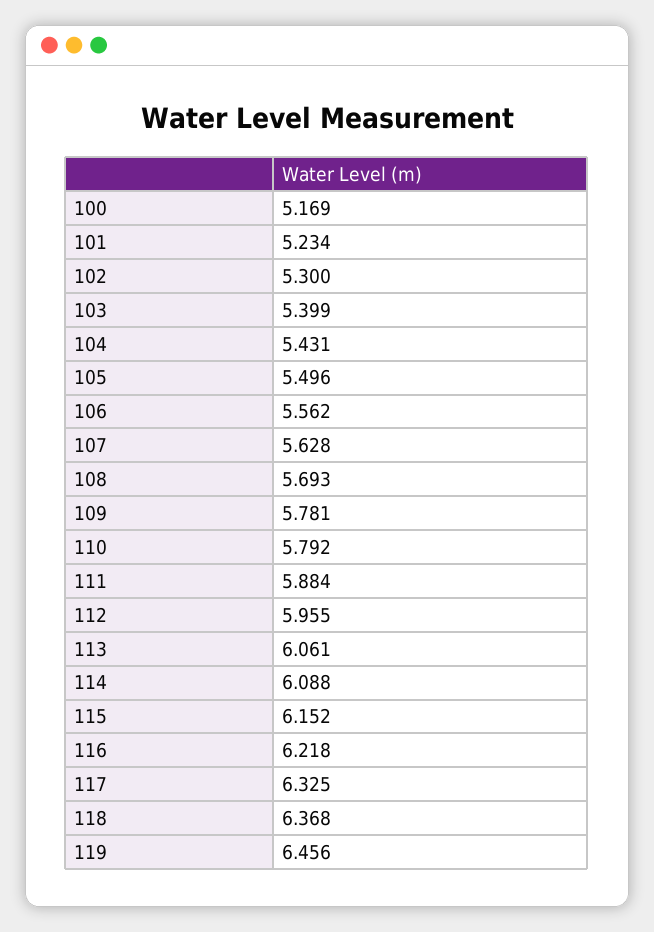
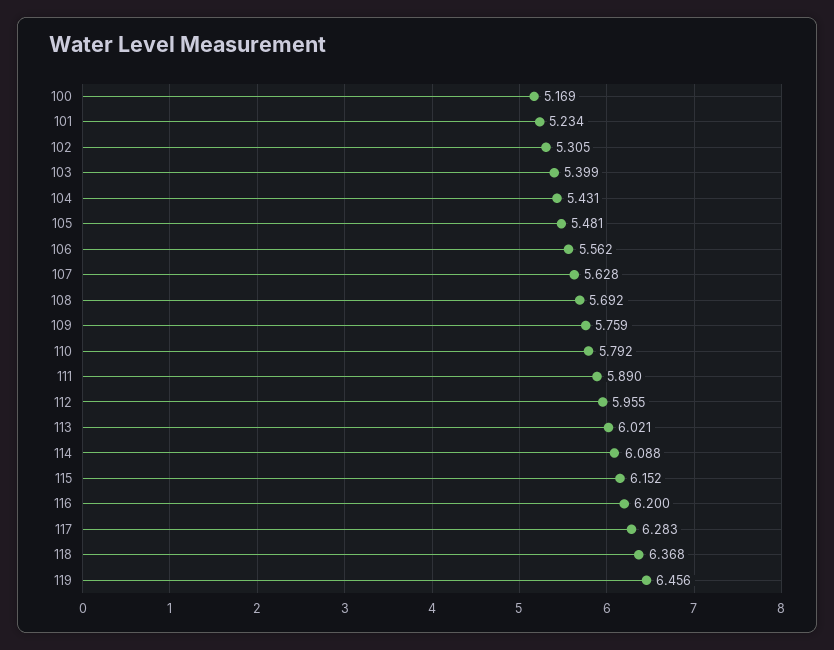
  {
    "100": 5.169,
    "101": 5.234,
-   "102": 5.3,
+   "102": 5.305,
    "103": 5.399,
    "104": 5.431,
-   "105": 5.496,
+   "105": 5.481,
    "106": 5.562,
    "107": 5.628,
-   "108": 5.693,
+   "108": 5.692,
-   "109": 5.781,
+   "109": 5.759,
    "110": 5.792,
-   "111": 5.884,
+   "111": 5.89,
    "112": 5.955,
-   "113": 6.061,
+   "113": 6.021,
    "114": 6.088,
    "115": 6.152,
-   "116": 6.218,
+   "116": 6.2,
-   "117": 6.325,
+   "117": 6.283,
    "118": 6.368,
    "119": 6.456
  }

